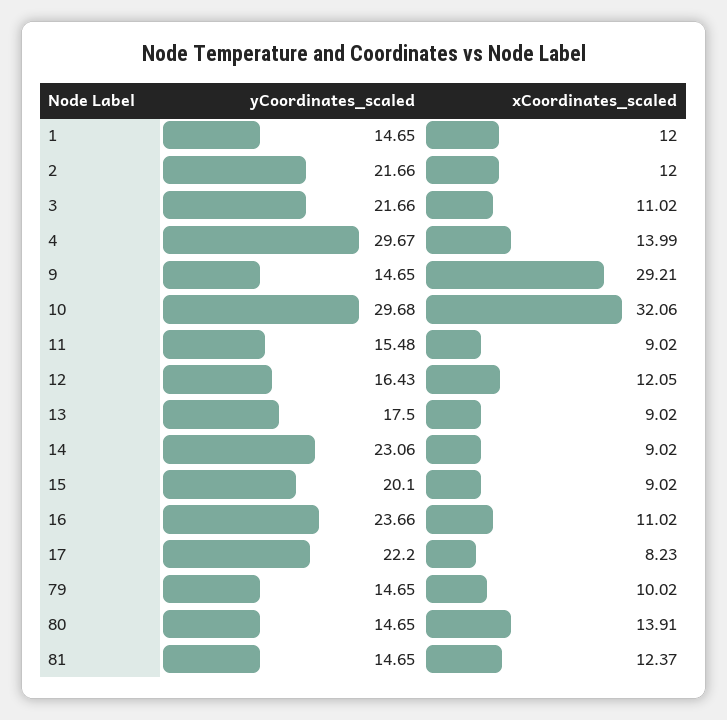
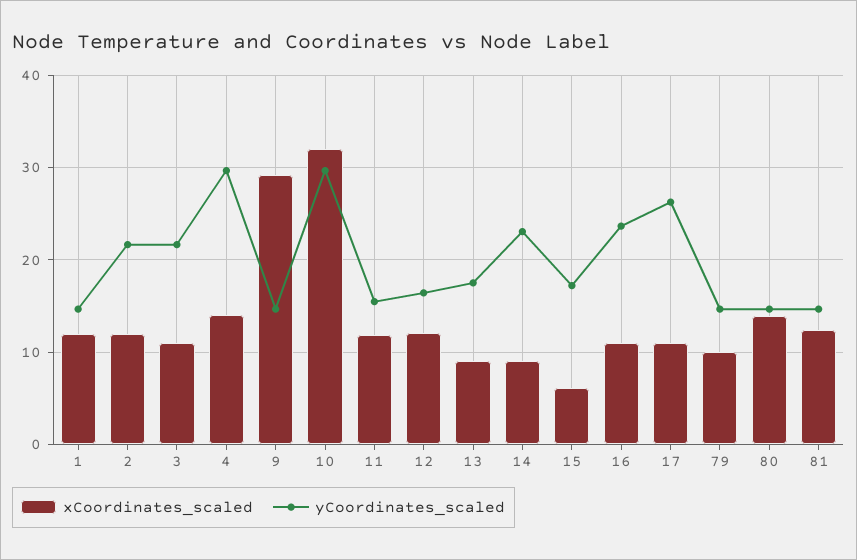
  {
    "yCoordinates_scaled": {
      "1": 14.65,
      "2": 21.66,
      "3": 21.66,
      "4": 29.67,
      "9": 14.65,
      "10": 29.68,
      "11": 15.48,
      "12": 16.43,
      "13": 17.5,
      "14": 23.06,
-     "15": 20.1,
+     "15": 17,
      "16": 23.66,
-     "17": 22.2,
+     "17": 26,
      "79": 14.65,
      "80": 14.65,
      "81": 14.65
    },
    "xCoordinates_scaled": {
      "1": 12,
      "2": 12,
      "3": 11.02,
      "4": 13.99,
      "9": 29.21,
      "10": 32.06,
-     "11": 9.02,
+     "11": 12,
      "12": 12.05,
      "13": 9.02,
      "14": 9.02,
-     "15": 9.02,
+     "15": 6,
      "16": 11.02,
-     "17": 8.23,
+     "17": 11,
      "79": 10.02,
      "80": 13.91,
      "81": 12.37
    }
  }

